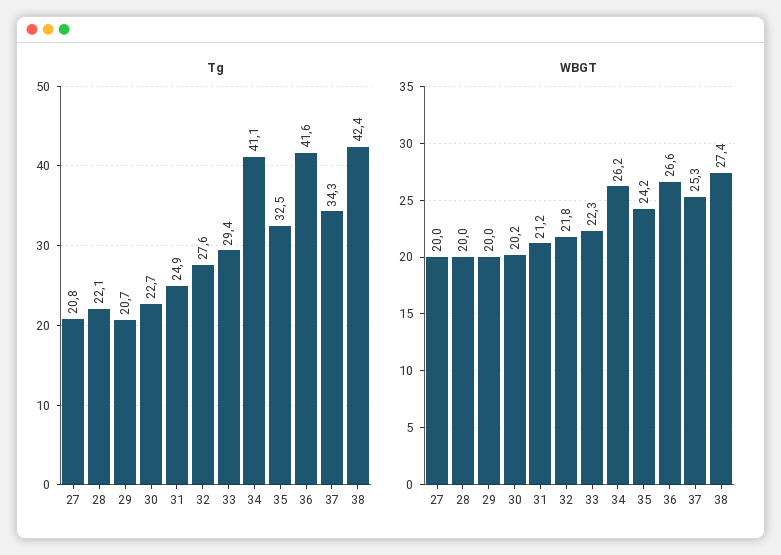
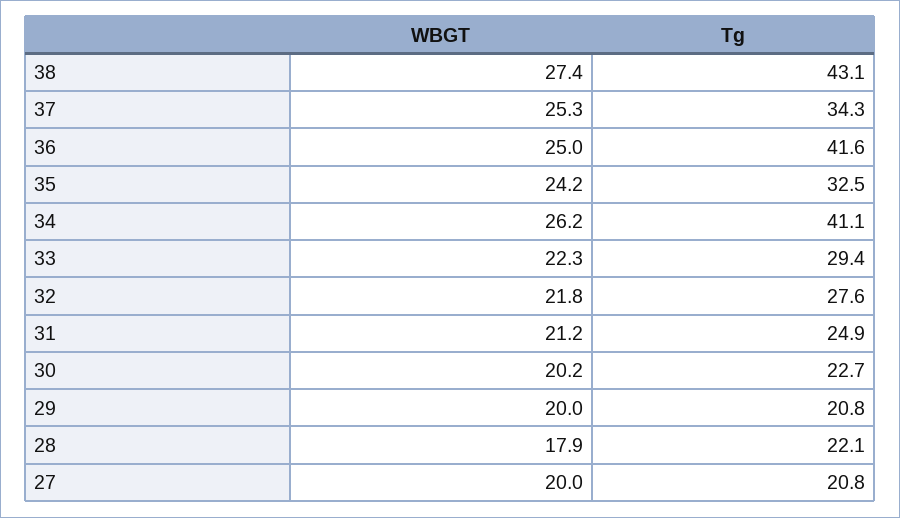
  {
    "Tg": {
      "27": 20.8,
      "28": 22.1,
-     "29": 20.7,
+     "29": 20.8,
      "30": 22.7,
      "31": 24.9,
      "32": 27.6,
      "33": 29.4,
      "34": 41.1,
      "35": 32.5,
      "36": 41.6,
      "37": 34.3,
-     "38": 42.4
+     "38": 43.1
    },
    "WBGT": {
      "27": 20,
-     "28": 20,
+     "28": 17.9,
      "29": 20,
      "30": 20.2,
      "31": 21.2,
      "32": 21.8,
      "33": 22.3,
      "34": 26.2,
      "35": 24.2,
-     "36": 26.6,
+     "36": 25,
      "37": 25.3,
      "38": 27.4
    }
  }

